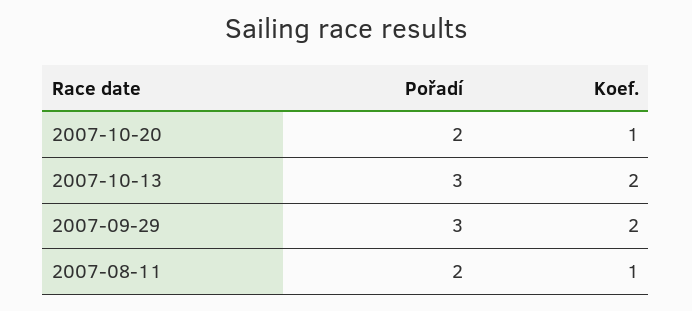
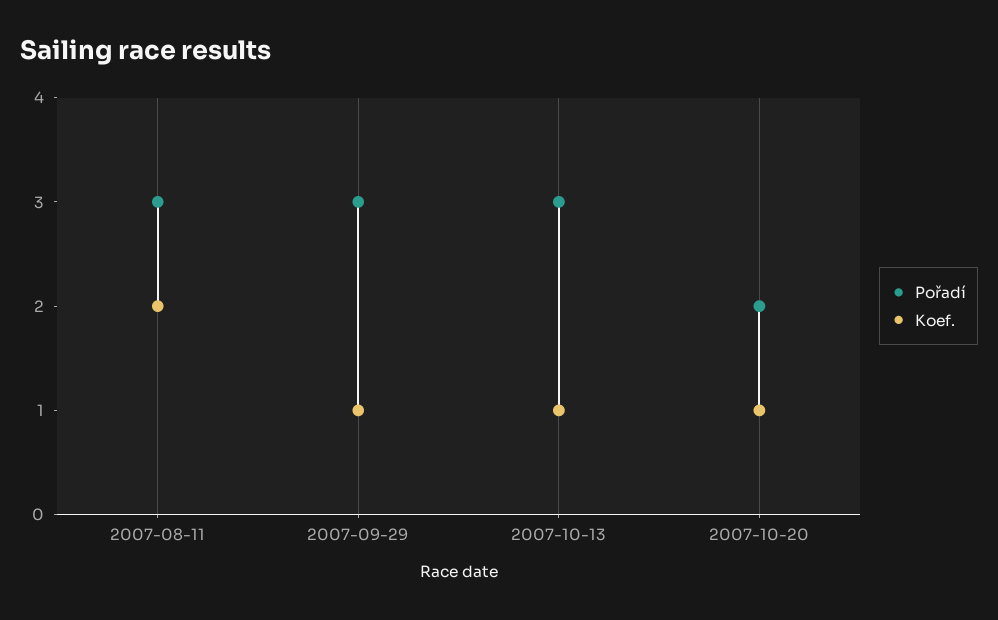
  {
    "Pořadí": {
      "2007-10-20": 2,
      "2007-10-13": 3,
      "2007-09-29": 3,
-     "2007-08-11": 2
+     "2007-08-11": 3
    },
    "Koef.": {
      "2007-10-20": 1,
-     "2007-10-13": 2,
+     "2007-10-13": 1,
-     "2007-09-29": 2,
+     "2007-09-29": 1,
-     "2007-08-11": 1
+     "2007-08-11": 2
    }
  }

